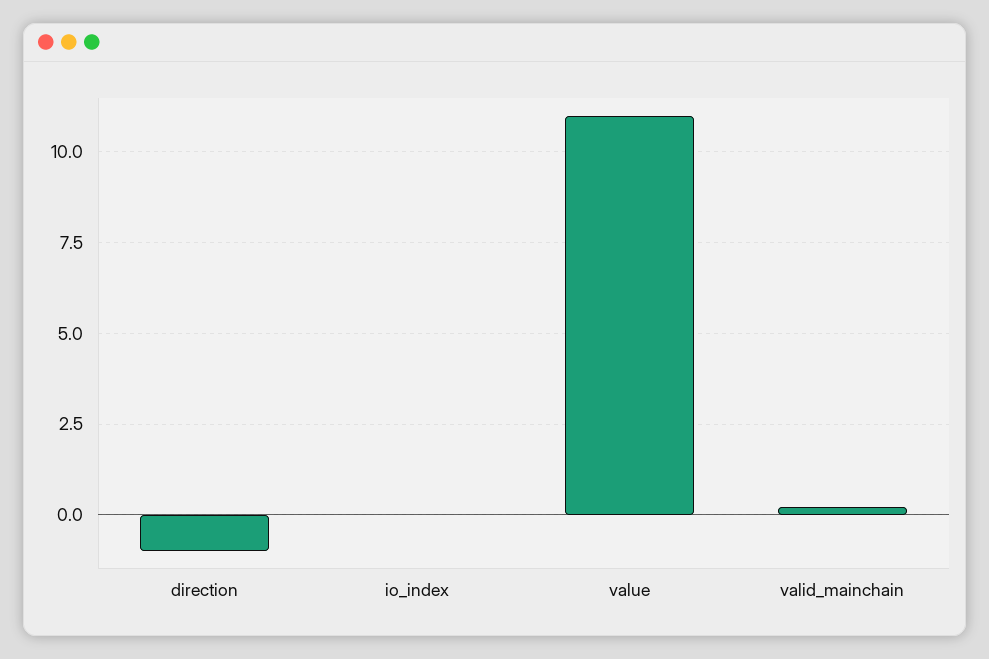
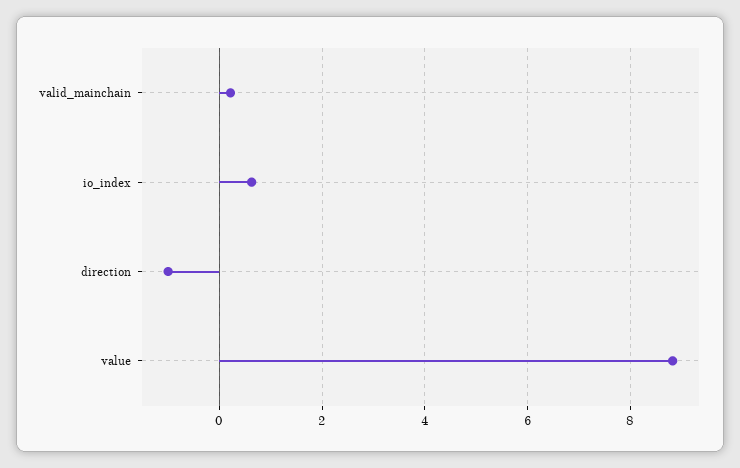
  {
    "direction": -1,
-   "io_index": 0,
+   "io_index": 0.6,
-   "value": 11,
+   "value": 8.8,
    "valid_mainchain": 0.2
  }

